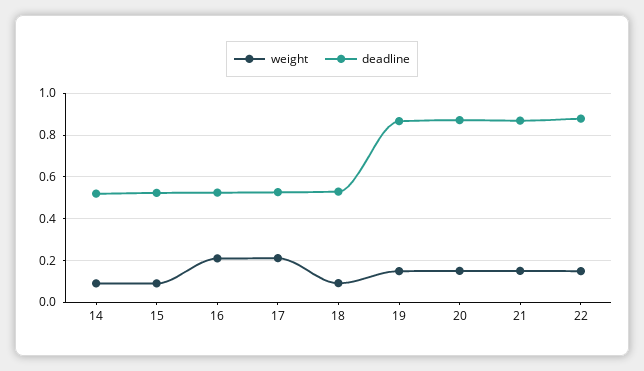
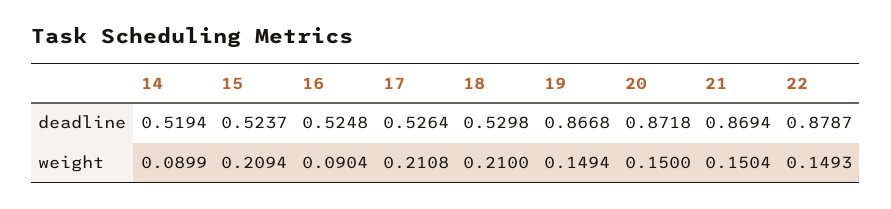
  {
    "weight": {
      "14": 0.0899,
-     "15": 0.1,
+     "15": 0.2094,
-     "16": 0.2,
+     "16": 0.0904,
      "17": 0.2108,
-     "18": 0.1,
+     "18": 0.21,
      "19": 0.1494,
      "20": 0.15,
      "21": 0.1504,
      "22": 0.1493
    },
    "deadline": {
      "14": 0.5194,
      "15": 0.5237,
      "16": 0.5248,
      "17": 0.5264,
      "18": 0.5298,
      "19": 0.8668,
      "20": 0.8718,
      "21": 0.8694,
      "22": 0.8787
    }
  }

